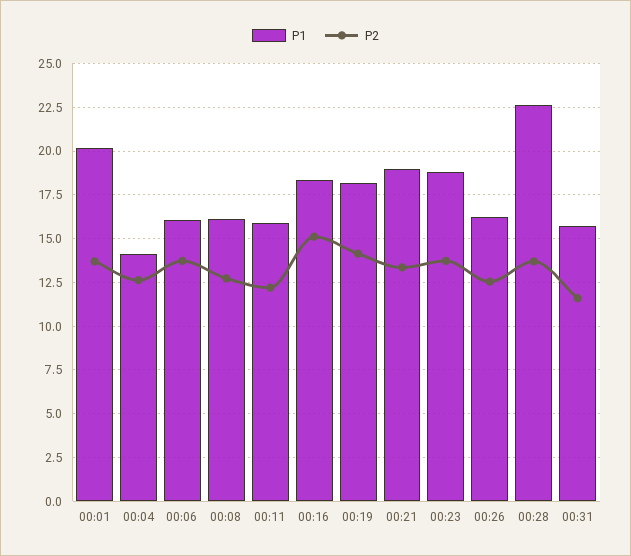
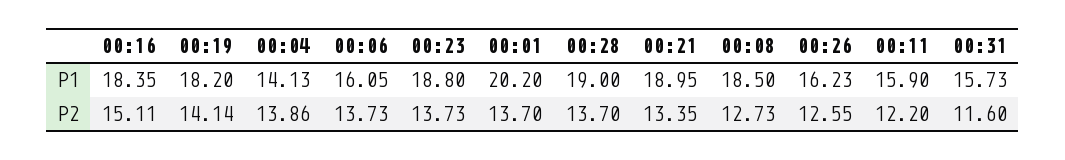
  {
    "P1": {
      "00:01": 20.2,
      "00:04": 14.13,
      "00:06": 16.05,
-     "00:08": 16,
+     "00:08": 18.5,
      "00:11": 15.9,
      "00:16": 18.35,
      "00:19": 18.2,
      "00:21": 18.95,
      "00:23": 18.8,
      "00:26": 16.23,
-     "00:28": 22.5,
+     "00:28": 19,
      "00:31": 15.73
    },
    "P2": {
      "00:01": 13.7,
-     "00:04": 12.5,
+     "00:04": 13.86,
      "00:06": 13.73,
      "00:08": 12.73,
      "00:11": 12.2,
      "00:16": 15.11,
      "00:19": 14.14,
      "00:21": 13.35,
      "00:23": 13.73,
      "00:26": 12.55,
      "00:28": 13.7,
      "00:31": 11.6
    }
  }

